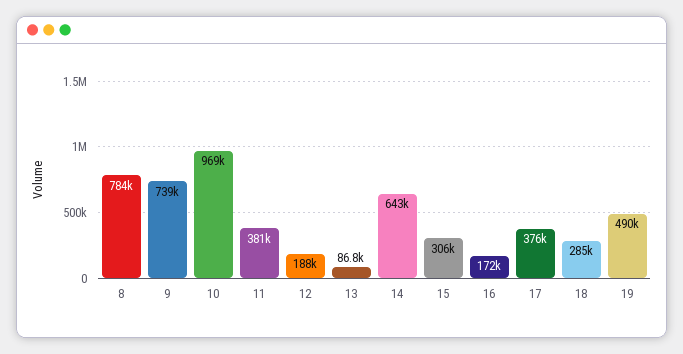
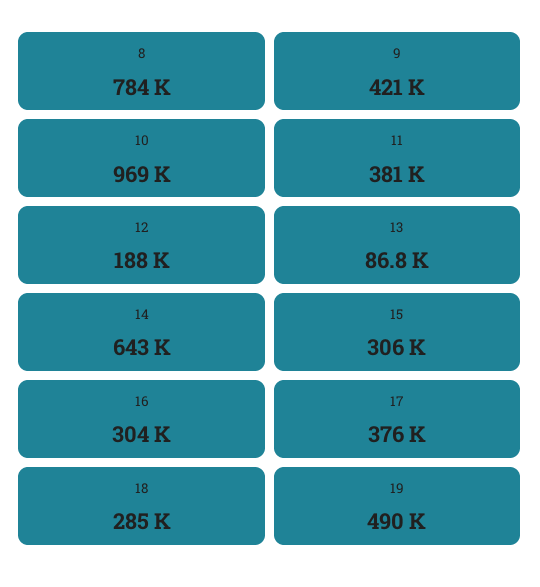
  {
    "8": 784000,
-   "9": 739000,
+   "9": 421000,
    "10": 969000,
    "11": 381000,
    "12": 188000,
    "13": 86800,
    "14": 643000,
    "15": 306000,
-   "16": 172000,
+   "16": 304000,
    "17": 376000,
    "18": 285000,
    "19": 490000
  }

